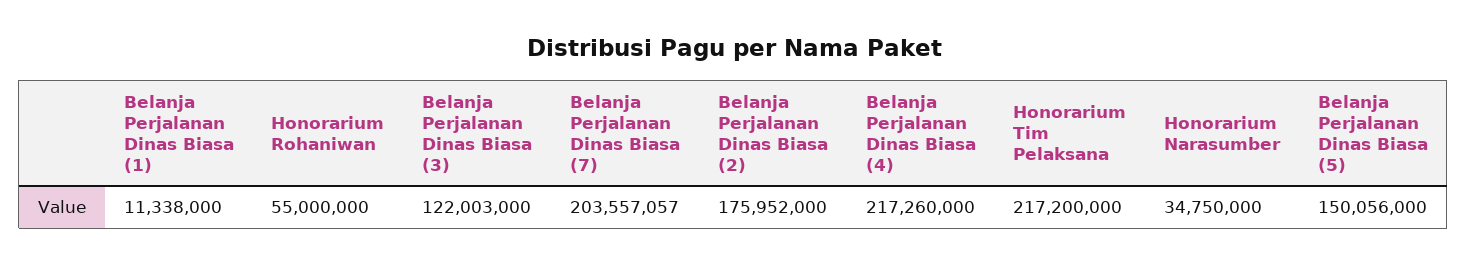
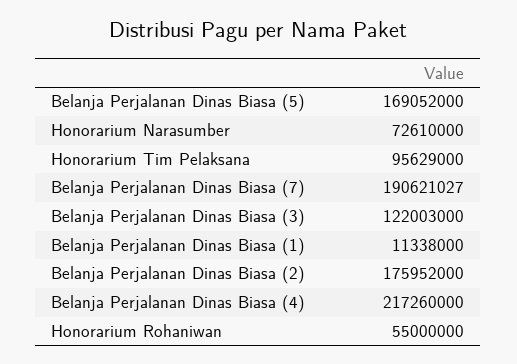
  {
    "Belanja Perjalanan Dinas Biasa (1)": 11338000,
    "Honorarium Rohaniwan": 55000000,
    "Belanja Perjalanan Dinas Biasa (3)": 122003000,
-   "Belanja Perjalanan Dinas Biasa (7)": 203557057,
+   "Belanja Perjalanan Dinas Biasa (7)": 190621027,
    "Belanja Perjalanan Dinas Biasa (2)": 175952000,
    "Belanja Perjalanan Dinas Biasa (4)": 217260000,
-   "Honorarium Tim Pelaksana": 217200000,
+   "Honorarium Tim Pelaksana": 95629000,
-   "Honorarium Narasumber": 34750000,
+   "Honorarium Narasumber": 72610000,
-   "Belanja Perjalanan Dinas Biasa (5)": 150056000
+   "Belanja Perjalanan Dinas Biasa (5)": 169052000
  }

